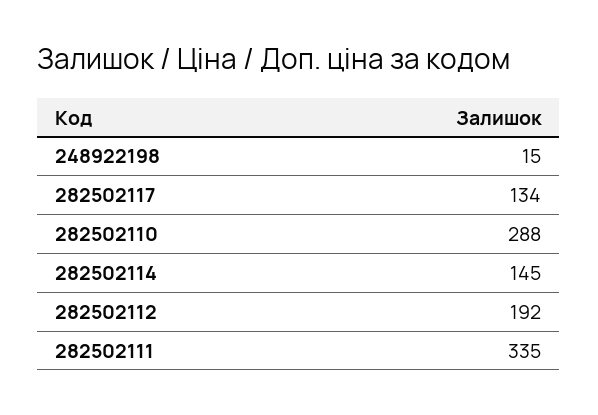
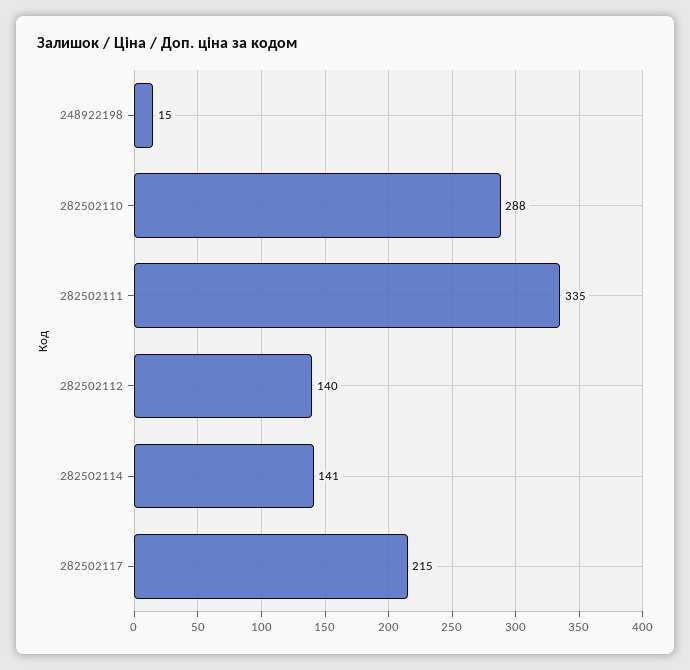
  {
    "248922198": 15,
-   "282502117": 134,
+   "282502117": 215,
    "282502110": 288,
-   "282502114": 145,
+   "282502114": 141,
-   "282502112": 192,
+   "282502112": 140,
    "282502111": 335
  }

